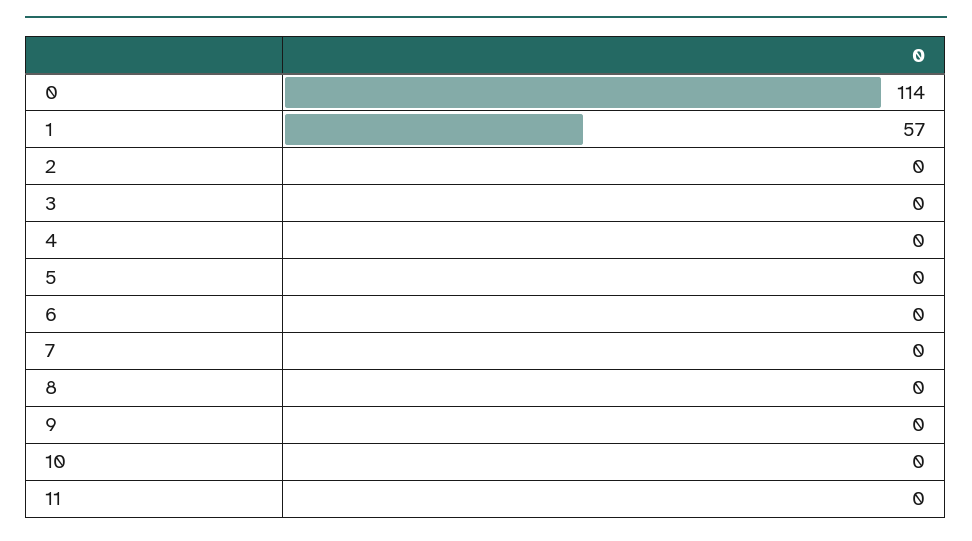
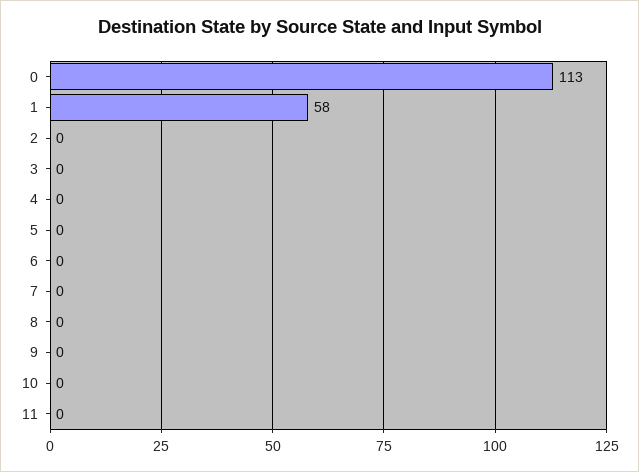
  {
-   "0": 114,
+   "0": 113,
-   "1": 57,
+   "1": 58,
    "2": 0,
    "3": 0,
    "4": 0,
    "5": 0,
    "6": 0,
    "7": 0,
    "8": 0,
    "9": 0,
    "10": 0,
    "11": 0
  }

